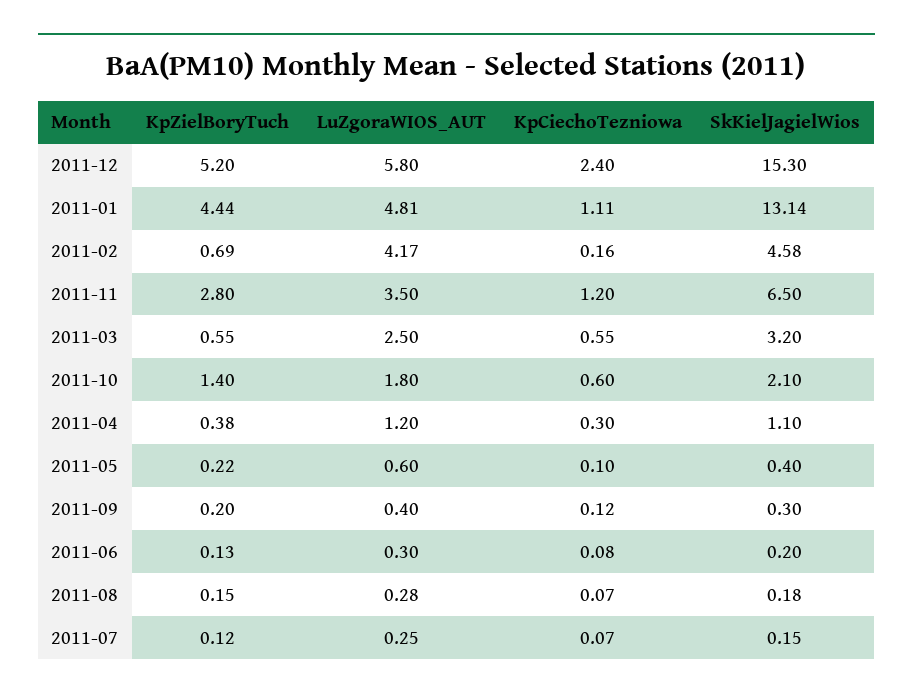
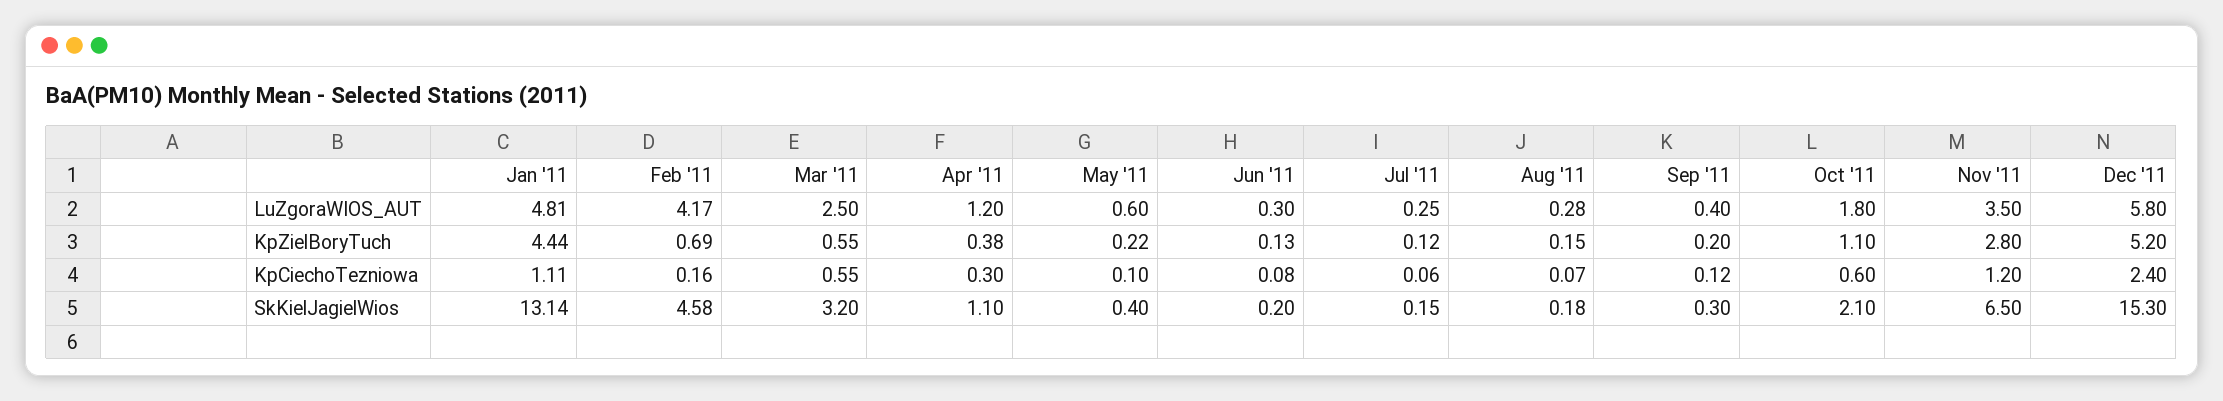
  {
    "KpZielBoryTuch": {
      "2011-12": 5.2,
      "2011-01": 4.44,
      "2011-02": 0.69,
      "2011-11": 2.8,
      "2011-03": 0.55,
-     "2011-10": 1.4,
+     "2011-10": 1.1,
      "2011-04": 0.38,
      "2011-05": 0.22,
      "2011-09": 0.2,
      "2011-06": 0.13,
      "2011-08": 0.15,
      "2011-07": 0.12
    },
    "LuZgoraWIOS_AUT": {
      "2011-12": 5.8,
      "2011-01": 4.81,
      "2011-02": 4.17,
      "2011-11": 3.5,
      "2011-03": 2.5,
      "2011-10": 1.8,
      "2011-04": 1.2,
      "2011-05": 0.6,
      "2011-09": 0.4,
      "2011-06": 0.3,
      "2011-08": 0.28,
      "2011-07": 0.25
    },
    "KpCiechoTezniowa": {
      "2011-12": 2.4,
      "2011-01": 1.11,
      "2011-02": 0.16,
      "2011-11": 1.2,
      "2011-03": 0.55,
      "2011-10": 0.6,
      "2011-04": 0.3,
      "2011-05": 0.1,
      "2011-09": 0.12,
      "2011-06": 0.08,
      "2011-08": 0.07,
-     "2011-07": 0.07
+     "2011-07": 0.06
    },
    "SkKielJagielWios": {
      "2011-12": 15.3,
      "2011-01": 13.14,
      "2011-02": 4.58,
      "2011-11": 6.5,
      "2011-03": 3.2,
      "2011-10": 2.1,
      "2011-04": 1.1,
      "2011-05": 0.4,
      "2011-09": 0.3,
      "2011-06": 0.2,
      "2011-08": 0.18,
      "2011-07": 0.15
    }
  }

